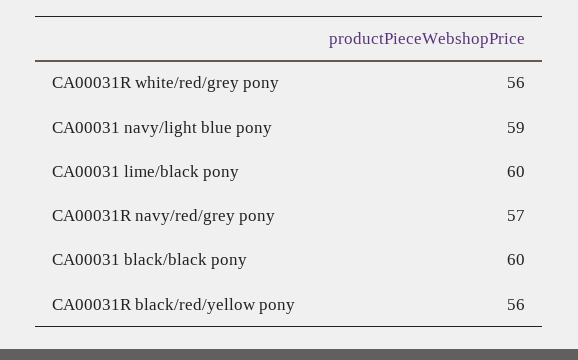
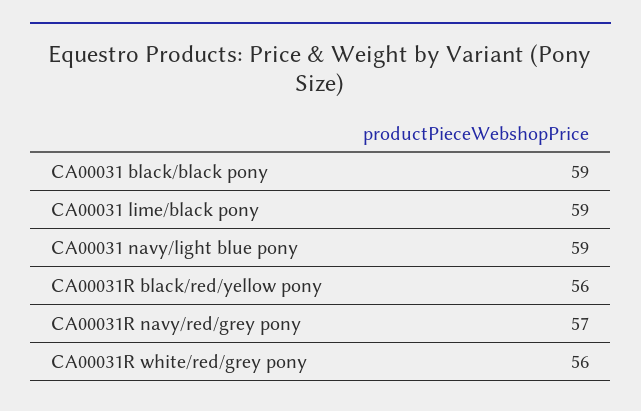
  {
    "CA00031R white/red/grey pony": 56,
    "CA00031 navy/light blue pony": 59,
-   "CA00031 lime/black pony": 60,
+   "CA00031 lime/black pony": 59,
    "CA00031R navy/red/grey pony": 57,
-   "CA00031 black/black pony": 60,
+   "CA00031 black/black pony": 59,
    "CA00031R black/red/yellow pony": 56
  }

